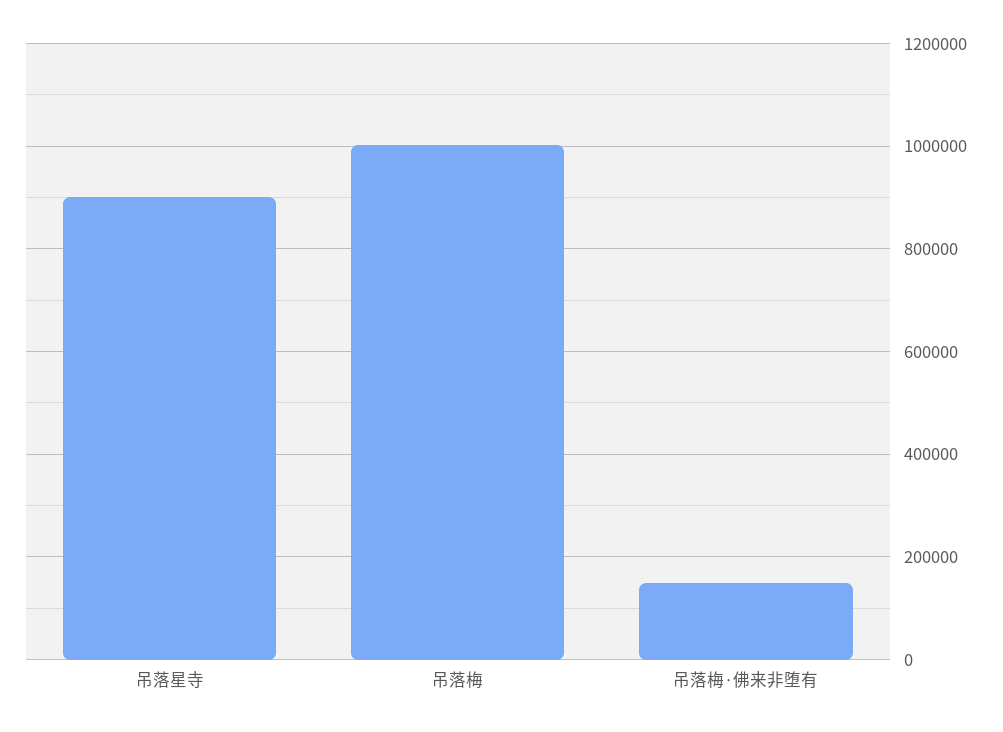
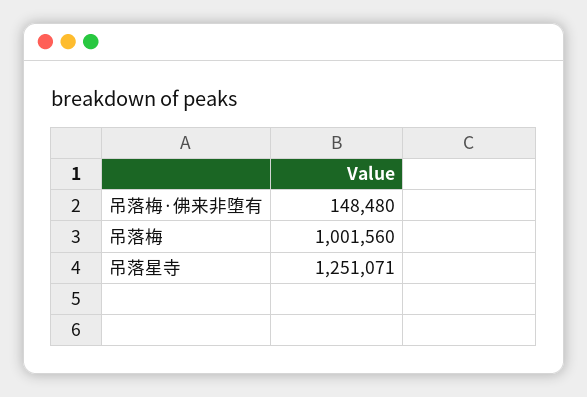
  {
-   "吊落星寺": 900000,
+   "吊落星寺": 1251071,
    "吊落梅": 1001560,
    "吊落梅·佛来非堕有": 148480
  }

